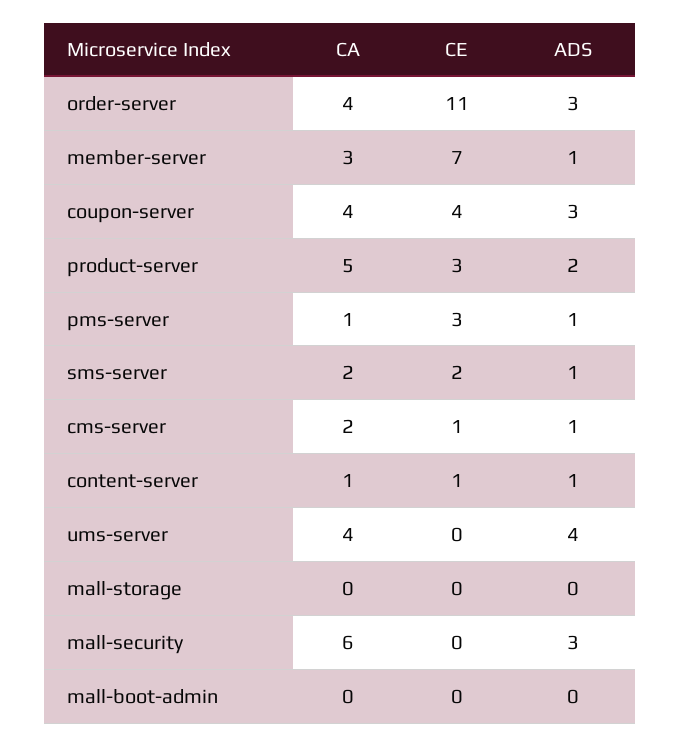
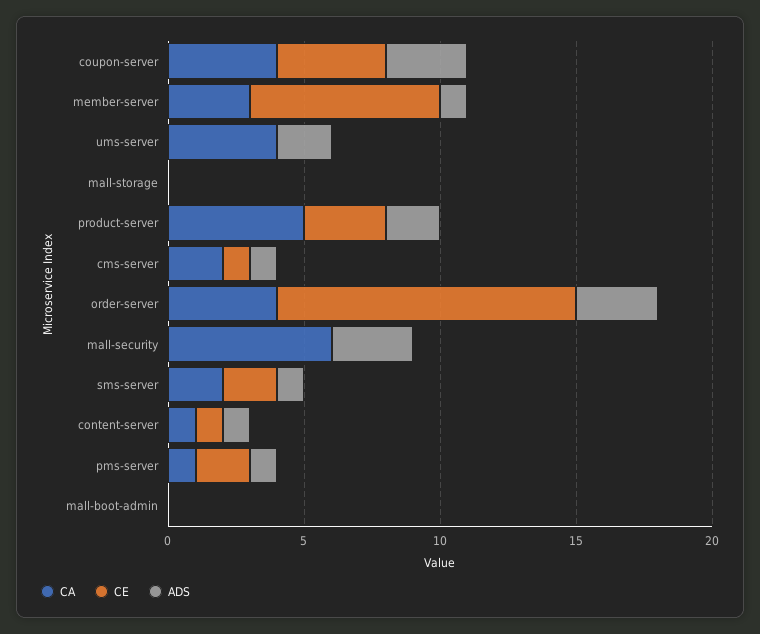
  {
    "CA": {
      "order-server": 4,
      "member-server": 3,
      "coupon-server": 4,
      "product-server": 5,
      "pms-server": 1,
      "sms-server": 2,
      "cms-server": 2,
      "content-server": 1,
      "ums-server": 4,
      "mall-storage": 0,
      "mall-security": 6,
      "mall-boot-admin": 0
    },
    "CE": {
      "order-server": 11,
      "member-server": 7,
      "coupon-server": 4,
      "product-server": 3,
-     "pms-server": 3,
+     "pms-server": 2,
      "sms-server": 2,
      "cms-server": 1,
      "content-server": 1,
      "ums-server": 0,
      "mall-storage": 0,
      "mall-security": 0,
      "mall-boot-admin": 0
    },
    "ADS": {
      "order-server": 3,
      "member-server": 1,
      "coupon-server": 3,
      "product-server": 2,
      "pms-server": 1,
      "sms-server": 1,
      "cms-server": 1,
      "content-server": 1,
-     "ums-server": 4,
+     "ums-server": 2,
      "mall-storage": 0,
      "mall-security": 3,
      "mall-boot-admin": 0
    }
  }

